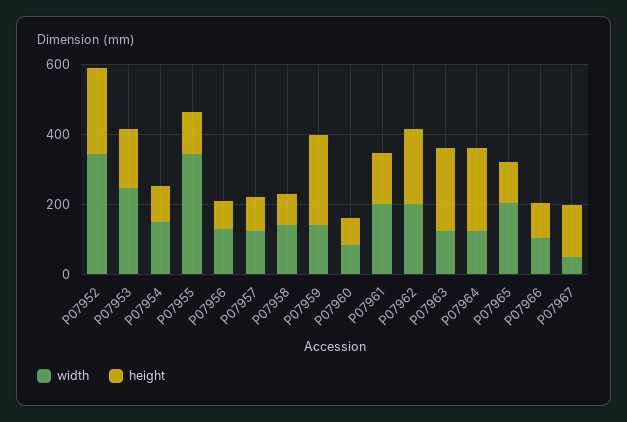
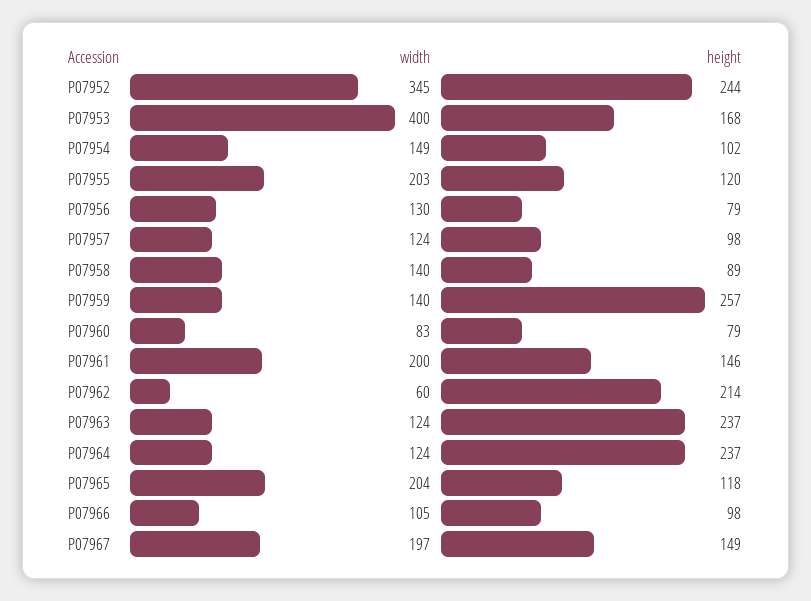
  {
    "width": {
      "P07952": 345,
-     "P07953": 250,
+     "P07953": 400,
      "P07954": 149,
-     "P07955": 350,
+     "P07955": 203,
      "P07956": 130,
      "P07957": 124,
      "P07958": 140,
      "P07959": 140,
      "P07960": 83,
      "P07961": 200,
-     "P07962": 200,
+     "P07962": 60,
      "P07963": 124,
      "P07964": 124,
      "P07965": 204,
      "P07966": 105,
-     "P07967": 50
+     "P07967": 197
    },
    "height": {
      "P07952": 244,
      "P07953": 168,
      "P07954": 102,
      "P07955": 120,
      "P07956": 79,
      "P07957": 98,
      "P07958": 89,
      "P07959": 257,
      "P07960": 79,
      "P07961": 146,
      "P07962": 214,
      "P07963": 237,
      "P07964": 237,
      "P07965": 118,
      "P07966": 98,
      "P07967": 149
    }
  }

